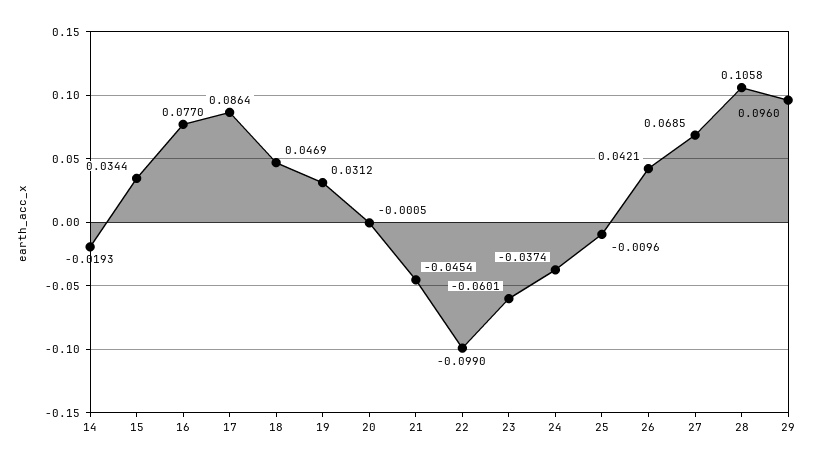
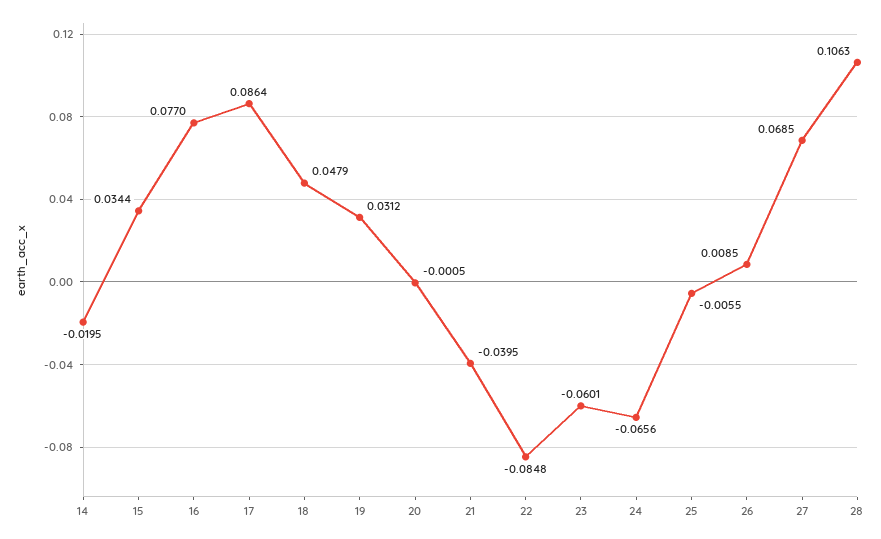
  {
-   "14": -0.0193,
+   "14": -0.0195,
    "15": 0.0344,
    "16": 0.077,
    "17": 0.0864,
-   "18": 0.0469,
+   "18": 0.0479,
    "19": 0.0312,
    "20": -0.0005,
-   "21": -0.0454,
+   "21": -0.0395,
-   "22": -0.099,
+   "22": -0.0848,
    "23": -0.0601,
-   "24": -0.0374,
+   "24": -0.0656,
-   "25": -0.0096,
+   "25": -0.0055,
-   "26": 0.0421,
+   "26": 0.0085,
    "27": 0.0685,
-   "28": 0.1058,
+   "28": 0.1063
-   "29": 0.096
  }

